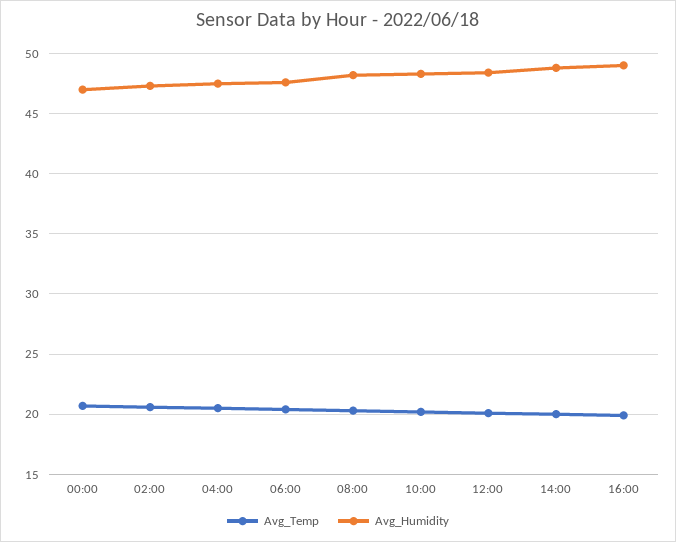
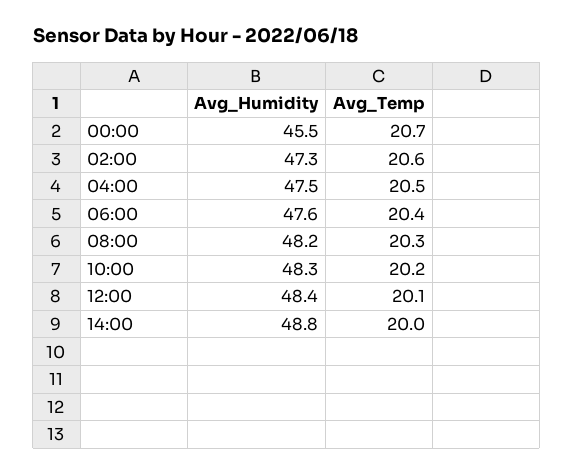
  {
    "Avg_Temp": {
      "00:00": 20.7,
      "02:00": 20.6,
      "04:00": 20.5,
      "06:00": 20.4,
      "08:00": 20.3,
      "10:00": 20.2,
      "12:00": 20.1,
-     "14:00": 20,
+     "14:00": 20
-     "16:00": 20
    },
    "Avg_Humidity": {
-     "00:00": 47,
+     "00:00": 45.5,
      "02:00": 47.3,
      "04:00": 47.5,
      "06:00": 47.6,
      "08:00": 48.2,
      "10:00": 48.3,
      "12:00": 48.4,
-     "14:00": 48.8,
+     "14:00": 48.8
-     "16:00": 49
    }
  }

